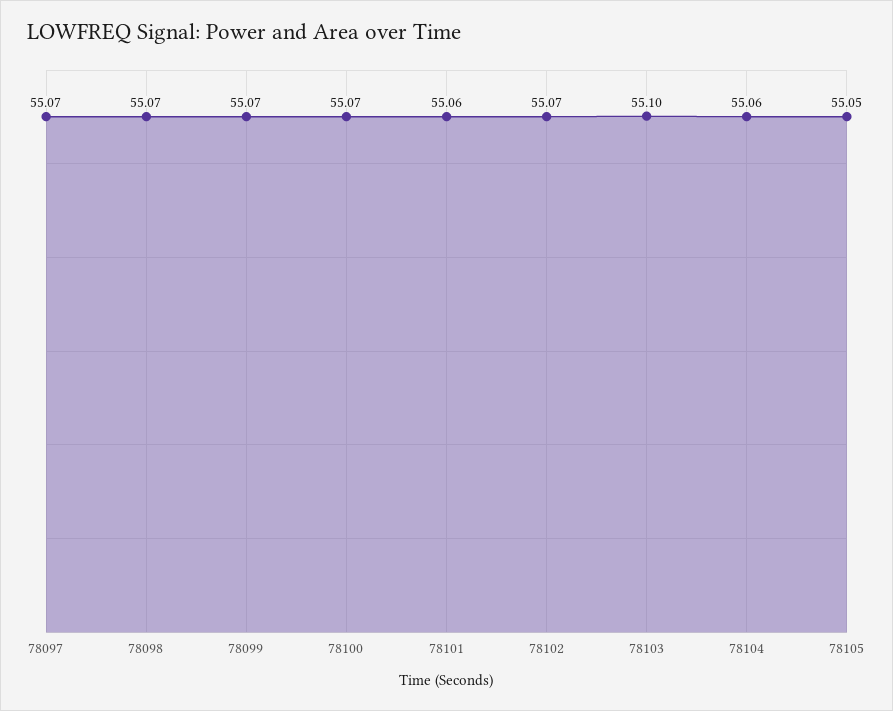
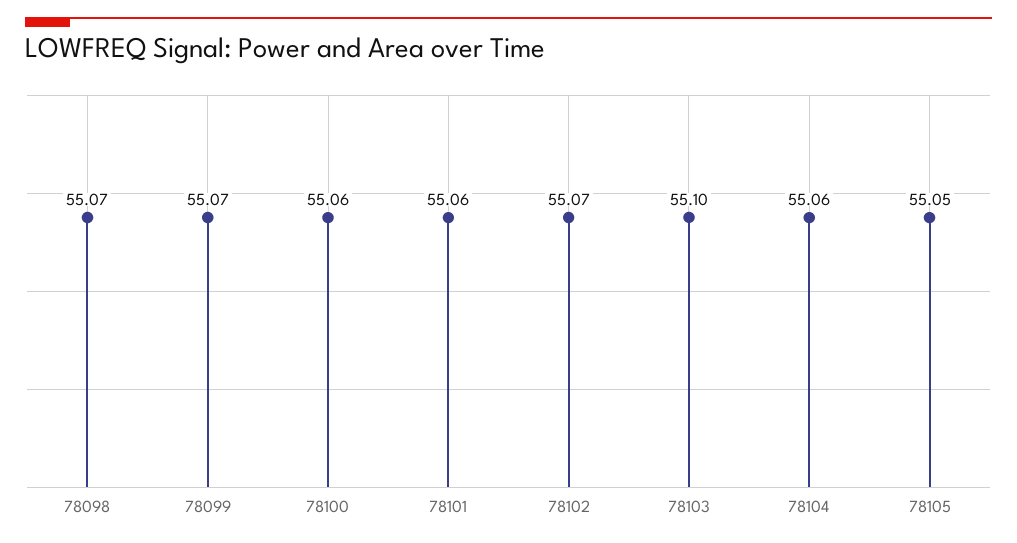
  {
-   "78097": 55.07,
    "78098": 55.07,
    "78099": 55.07,
-   "78100": 55.07,
+   "78100": 55.06,
    "78101": 55.06,
    "78102": 55.07,
    "78103": 55.1,
    "78104": 55.06,
    "78105": 55.05
  }

